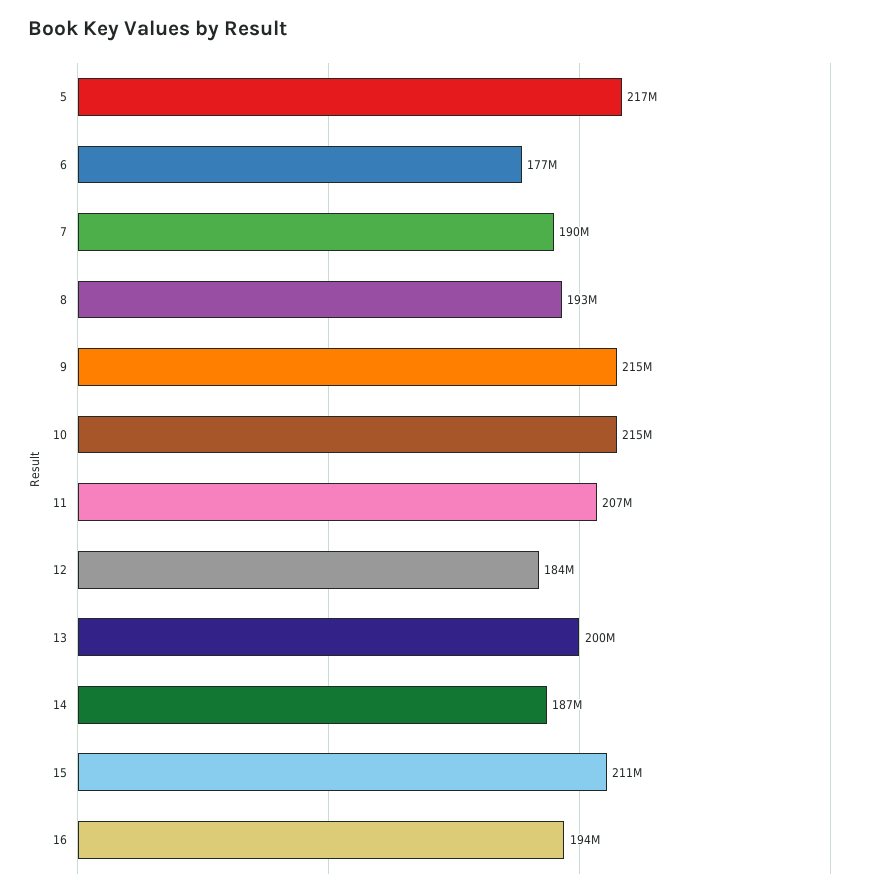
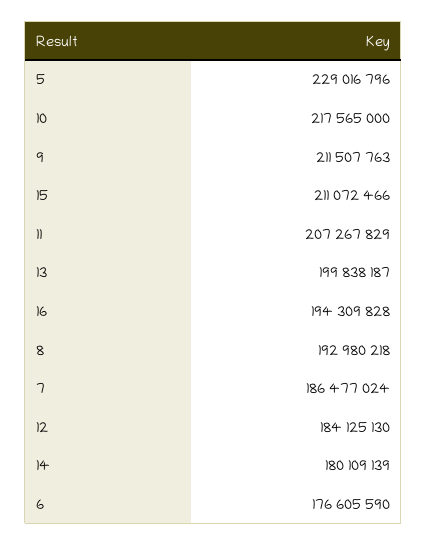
  {
-   "5": 217000000,
+   "5": 229016796,
    "6": 176605590,
-   "7": 190000000,
+   "7": 186477024,
    "8": 192980218,
-   "9": 215000000,
+   "9": 211507763,
-   "10": 215000000,
+   "10": 217565000,
    "11": 207267829,
    "12": 184125130,
    "13": 199838187,
-   "14": 187000000,
+   "14": 180109139,
    "15": 211072466,
    "16": 194309828
  }

